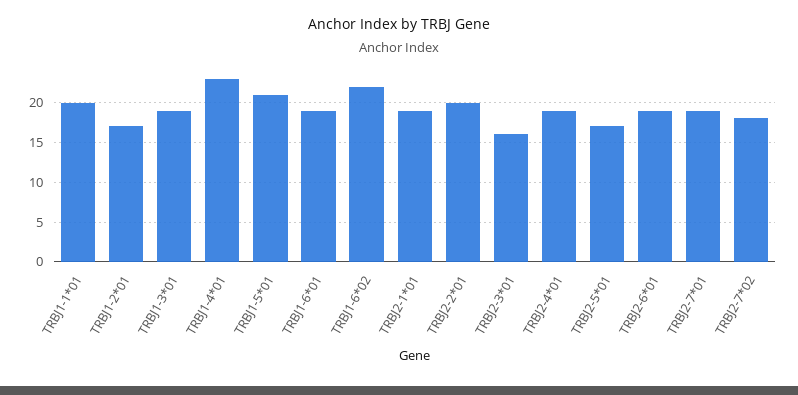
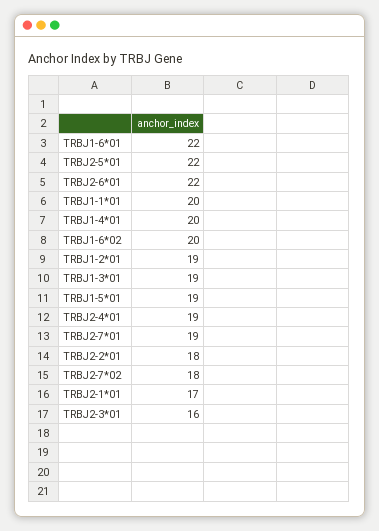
  {
    "TRBJ1-1*01": 20,
-   "TRBJ1-2*01": 17,
+   "TRBJ1-2*01": 19,
    "TRBJ1-3*01": 19,
-   "TRBJ1-4*01": 23,
+   "TRBJ1-4*01": 20,
-   "TRBJ1-5*01": 21,
+   "TRBJ1-5*01": 19,
-   "TRBJ1-6*01": 19,
+   "TRBJ1-6*01": 22,
-   "TRBJ1-6*02": 22,
+   "TRBJ1-6*02": 20,
-   "TRBJ2-1*01": 19,
+   "TRBJ2-1*01": 17,
-   "TRBJ2-2*01": 20,
+   "TRBJ2-2*01": 18,
    "TRBJ2-3*01": 16,
    "TRBJ2-4*01": 19,
-   "TRBJ2-5*01": 17,
+   "TRBJ2-5*01": 22,
-   "TRBJ2-6*01": 19,
+   "TRBJ2-6*01": 22,
    "TRBJ2-7*01": 19,
    "TRBJ2-7*02": 18
  }

